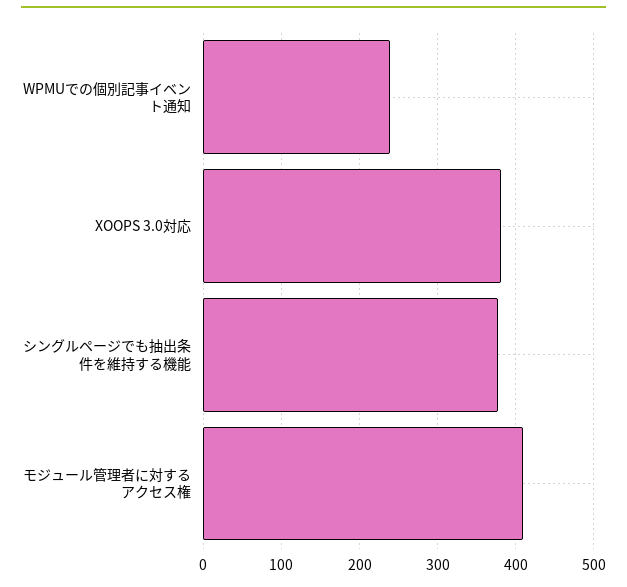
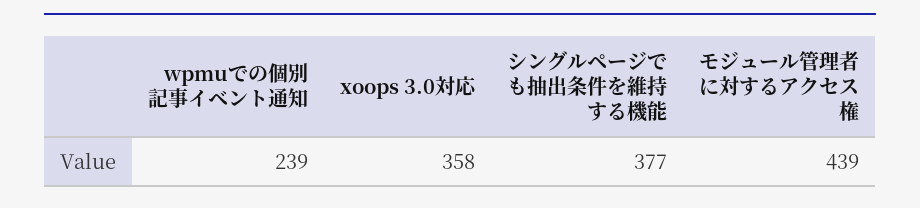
  {
    "WPMUでの個別記事イベント通知": 239,
-   "XOOPS 3.0対応": 380,
+   "XOOPS 3.0対応": 358,
    "シングルページでも抽出条件を維持する機能": 377,
-   "モジュール管理者に対するアクセス権": 410
+   "モジュール管理者に対するアクセス権": 439
  }

